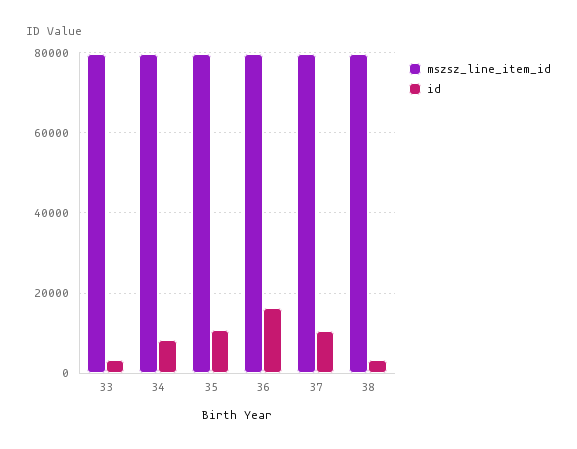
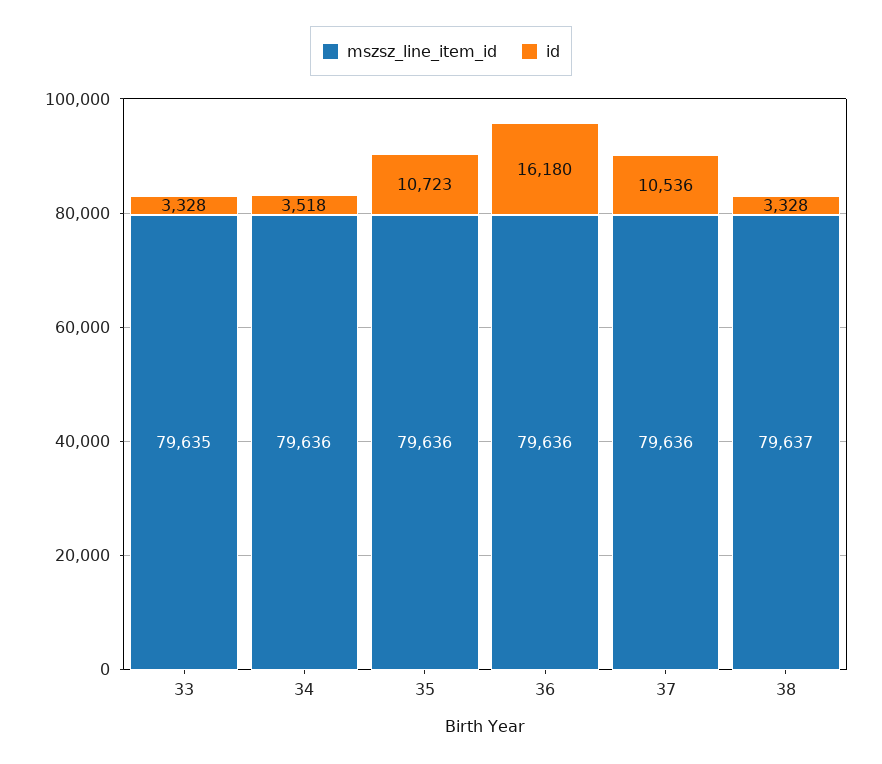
  {
    "mszsz_line_item_id": {
      "33": 79635,
      "34": 79636,
      "35": 79636,
      "36": 79636,
      "37": 79636,
      "38": 79637
    },
    "id": {
      "33": 3328,
-     "34": 8000,
+     "34": 3518,
      "35": 10723,
      "36": 16180,
      "37": 10536,
      "38": 3328
    }
  }

